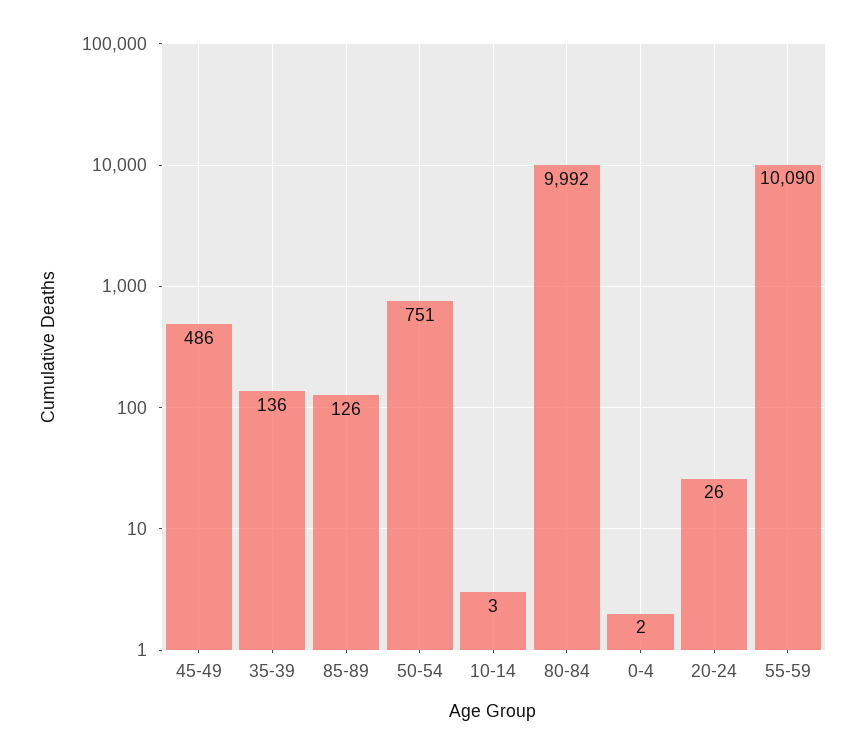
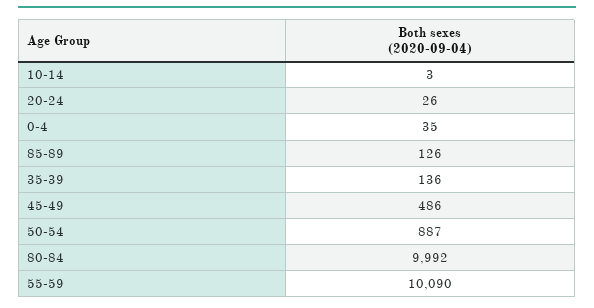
  {
    "45-49": 486,
    "35-39": 136,
    "85-89": 126,
-   "50-54": 751,
+   "50-54": 887,
    "10-14": 3,
    "80-84": 9992,
-   "0-4": 2,
+   "0-4": 35,
    "20-24": 26,
    "55-59": 10090
  }

